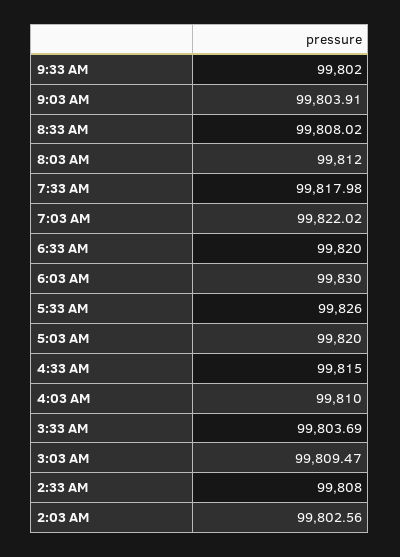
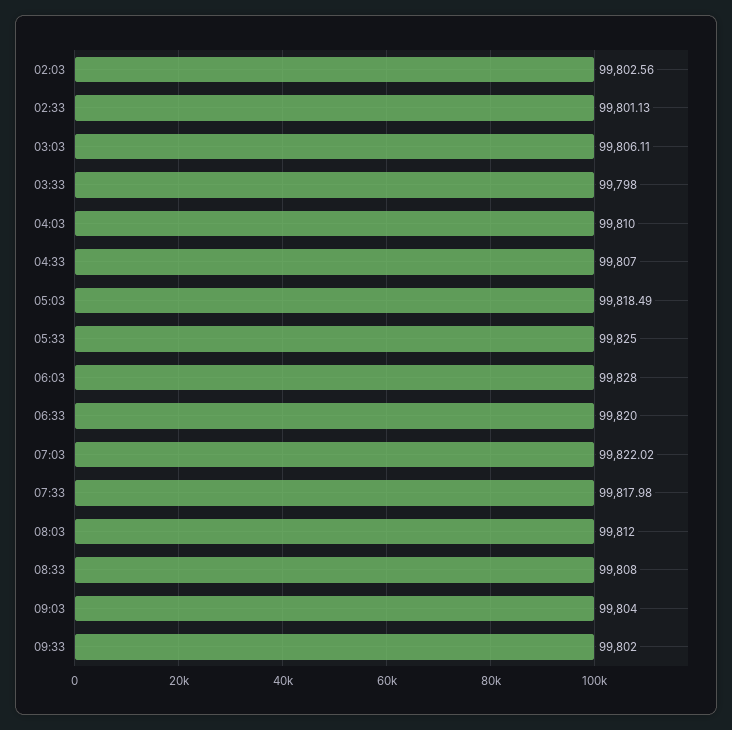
  {
    "9:33 AM": 99802,
-   "9:03 AM": 99803.91,
+   "9:03 AM": 99804,
-   "8:33 AM": 99808.02,
+   "8:33 AM": 99808,
    "8:03 AM": 99812,
    "7:33 AM": 99817.98,
    "7:03 AM": 99822.02,
    "6:33 AM": 99820,
-   "6:03 AM": 99830,
+   "6:03 AM": 99828,
-   "5:33 AM": 99826,
+   "5:33 AM": 99825,
-   "5:03 AM": 99820,
+   "5:03 AM": 99818.49,
-   "4:33 AM": 99815,
+   "4:33 AM": 99807,
    "4:03 AM": 99810,
-   "3:33 AM": 99803.69,
+   "3:33 AM": 99798,
-   "3:03 AM": 99809.47,
+   "3:03 AM": 99806.11,
-   "2:33 AM": 99808,
+   "2:33 AM": 99801.13,
    "2:03 AM": 99802.56
  }

